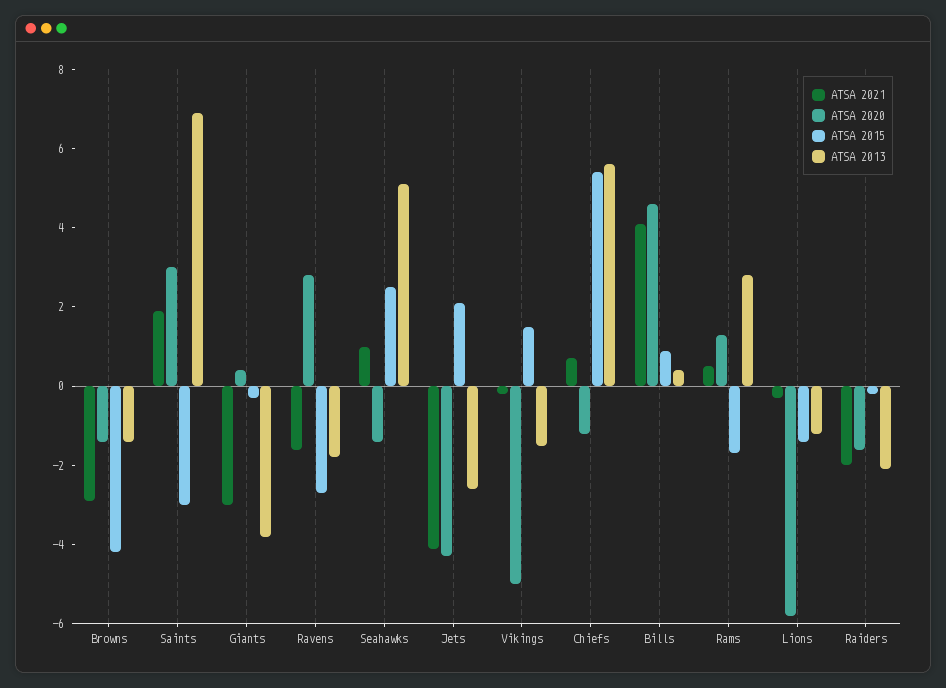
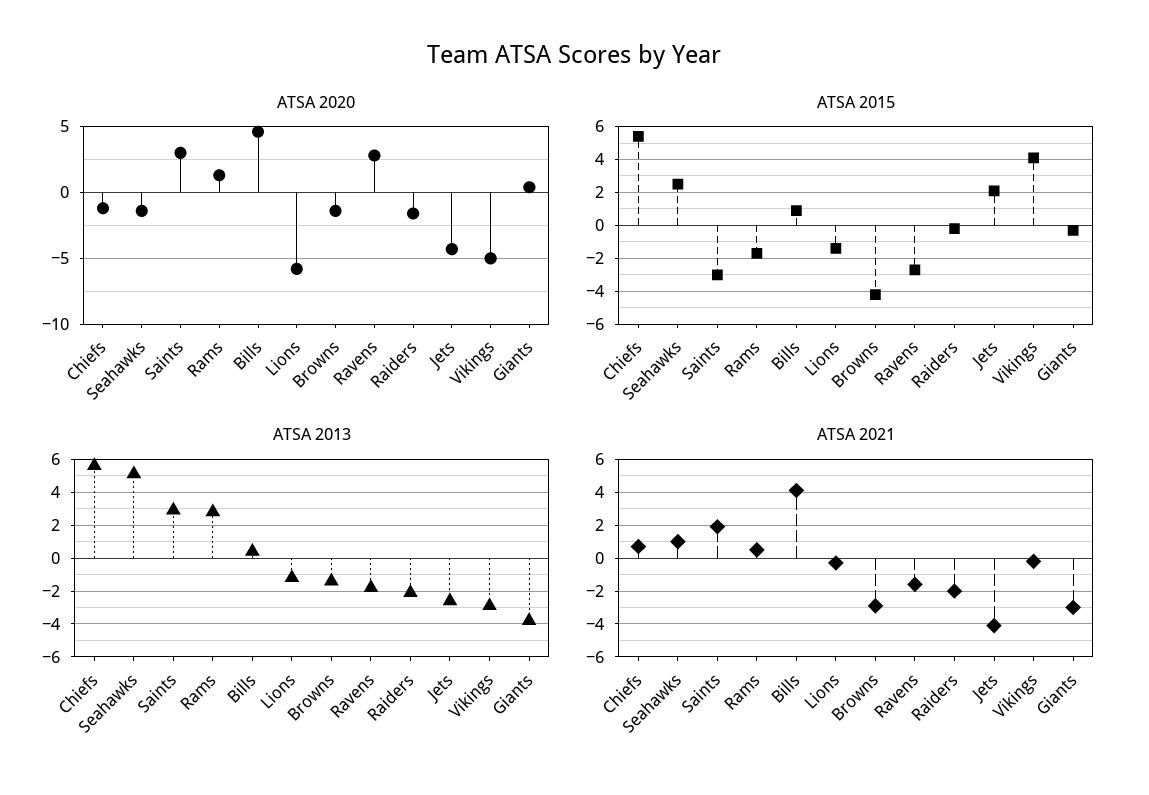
  {
    "ATSA 2021": {
      "Browns": -3,
      "Saints": 2,
      "Giants": -3,
      "Ravens": -1.5,
      "Seahawks": 1,
      "Jets": -4,
      "Vikings": 0,
      "Chiefs": 0.5,
      "Bills": 4,
      "Rams": 0.5,
      "Lions": -0.5,
      "Raiders": -2
    },
    "ATSA 2020": {
      "Browns": -1.5,
      "Saints": 3,
      "Giants": 0.5,
      "Ravens": 3,
      "Seahawks": -1.5,
      "Jets": -4.5,
      "Vikings": -5,
      "Chiefs": -1,
      "Bills": 4.5,
      "Rams": 1.5,
      "Lions": -6,
      "Raiders": -1.5
    },
    "ATSA 2015": {
      "Browns": -4,
      "Saints": -3,
      "Giants": -0.5,
      "Ravens": -2.5,
      "Seahawks": 2.5,
      "Jets": 2,
-     "Vikings": 1.5,
+     "Vikings": 4,
      "Chiefs": 5.5,
      "Bills": 1,
      "Rams": -1.5,
      "Lions": -1.5,
      "Raiders": 0
    },
    "ATSA 2013": {
      "Browns": -1.5,
-     "Saints": 7,
+     "Saints": 3,
      "Giants": -4,
      "Ravens": -2,
      "Seahawks": 5,
      "Jets": -2.5,
-     "Vikings": -1.5,
+     "Vikings": -3,
      "Chiefs": 5.5,
      "Bills": 0.5,
      "Rams": 3,
      "Lions": -1,
      "Raiders": -2
    }
  }

